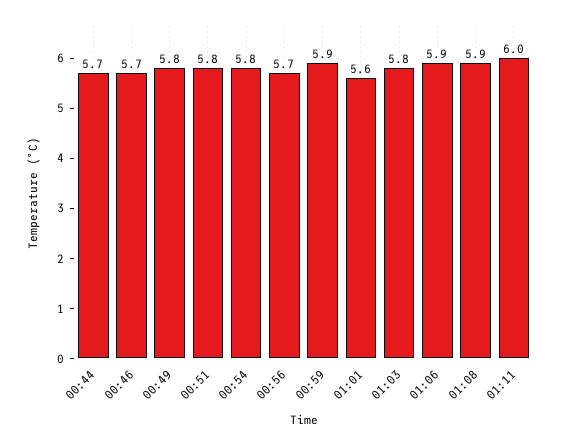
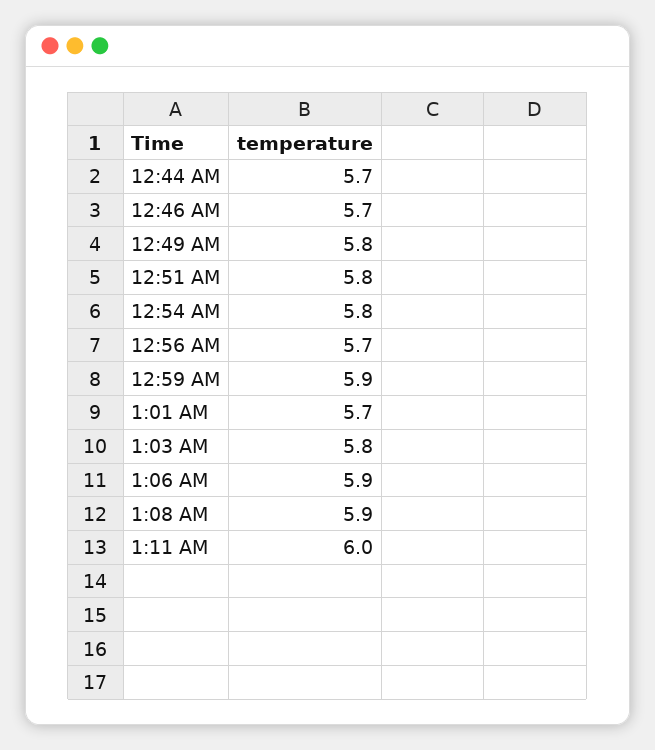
  {
    "00:44": 5.7,
    "00:46": 5.7,
    "00:49": 5.8,
    "00:51": 5.8,
    "00:54": 5.8,
    "00:56": 5.7,
    "00:59": 5.9,
-   "01:01": 5.6,
+   "01:01": 5.7,
    "01:03": 5.8,
    "01:06": 5.9,
    "01:08": 5.9,
    "01:11": 6
  }

